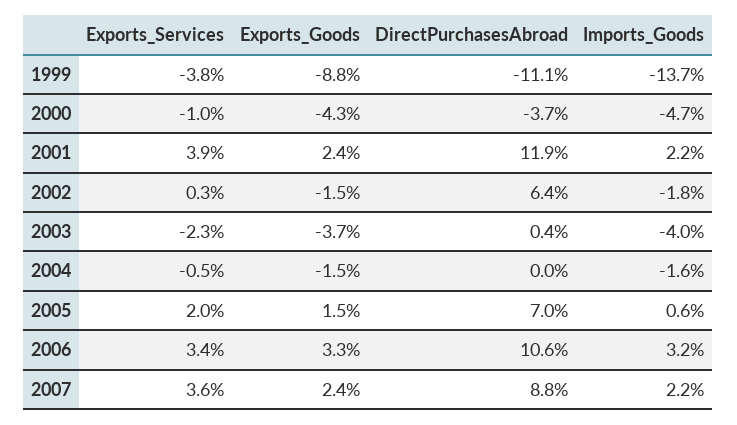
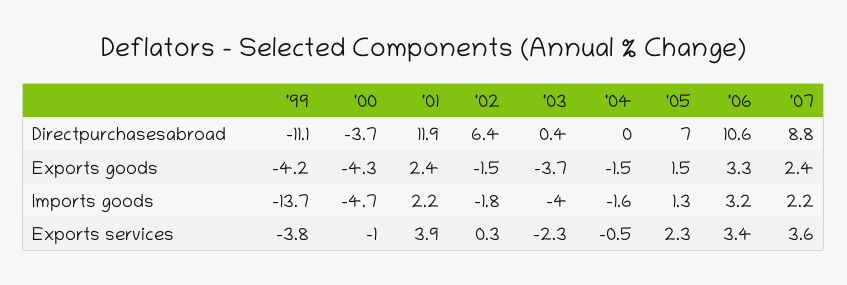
  {
    "Exports_Services": {
      "1999": -3.8,
      "2000": -1,
      "2001": 3.9,
      "2002": 0.3,
      "2003": -2.3,
      "2004": -0.5,
-     "2005": 2,
+     "2005": 2.3,
      "2006": 3.4,
      "2007": 3.6
    },
    "Exports_Goods": {
-     "1999": -8.8,
+     "1999": -4.2,
      "2000": -4.3,
      "2001": 2.4,
      "2002": -1.5,
      "2003": -3.7,
      "2004": -1.5,
      "2005": 1.5,
      "2006": 3.3,
      "2007": 2.4
    },
    "DirectPurchasesAbroad": {
      "1999": -11.1,
      "2000": -3.7,
      "2001": 11.9,
      "2002": 6.4,
      "2003": 0.4,
      "2004": 0,
      "2005": 7,
      "2006": 10.6,
      "2007": 8.8
    },
    "Imports_Goods": {
      "1999": -13.7,
      "2000": -4.7,
      "2001": 2.2,
      "2002": -1.8,
      "2003": -4,
      "2004": -1.6,
-     "2005": 0.6,
+     "2005": 1.3,
      "2006": 3.2,
      "2007": 2.2
    }
  }

